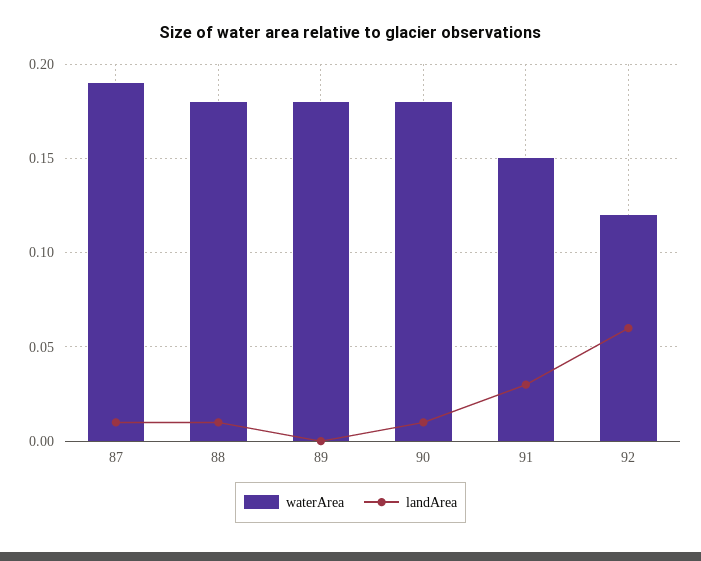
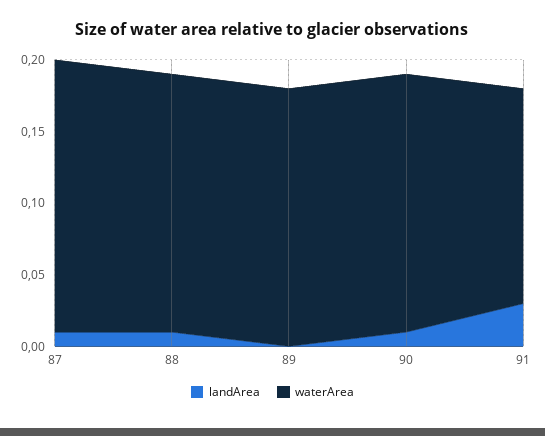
  {
    "waterArea": {
      "87": 0.19,
      "88": 0.18,
      "89": 0.18,
      "90": 0.18,
-     "91": 0.15,
+     "91": 0.15
-     "92": 0.12
    },
    "landArea": {
      "87": 0.01,
      "88": 0.01,
      "89": 0,
      "90": 0.01,
-     "91": 0.03,
+     "91": 0.03
-     "92": 0.06
    }
  }

